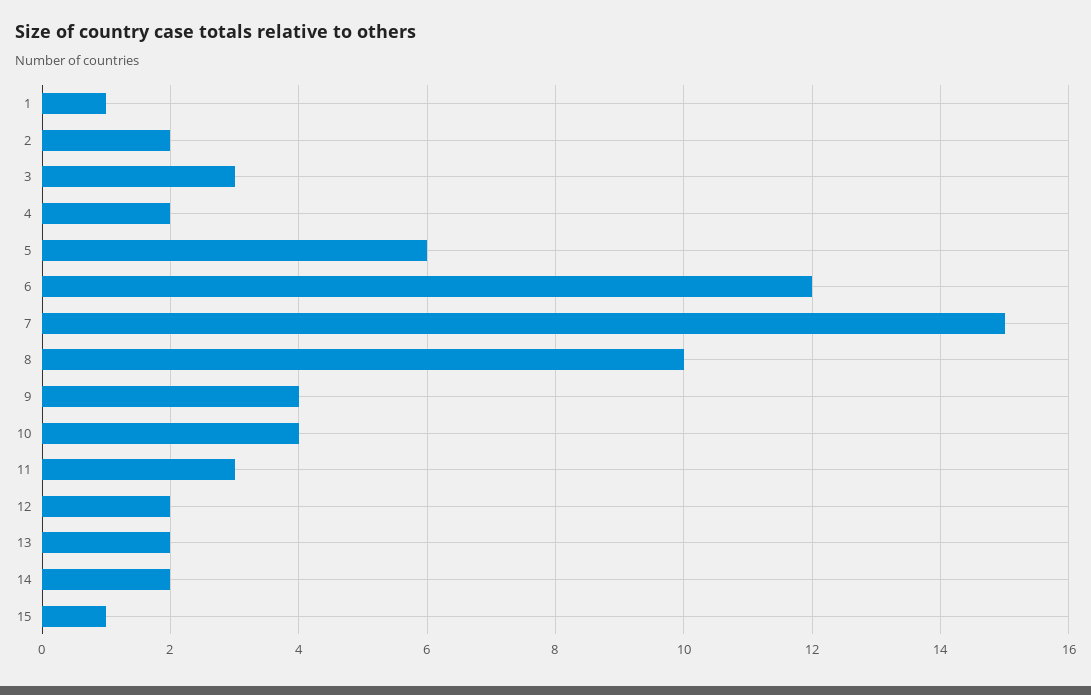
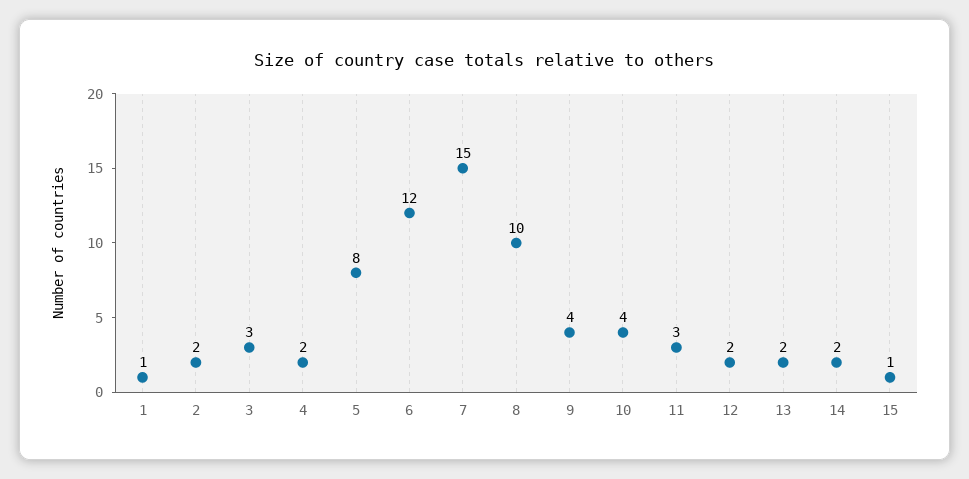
  {
    "1": 1,
    "2": 2,
    "3": 3,
    "4": 2,
-   "5": 6,
+   "5": 8,
    "6": 12,
    "7": 15,
    "8": 10,
    "9": 4,
    "10": 4,
    "11": 3,
    "12": 2,
    "13": 2,
    "14": 2,
    "15": 1
  }

